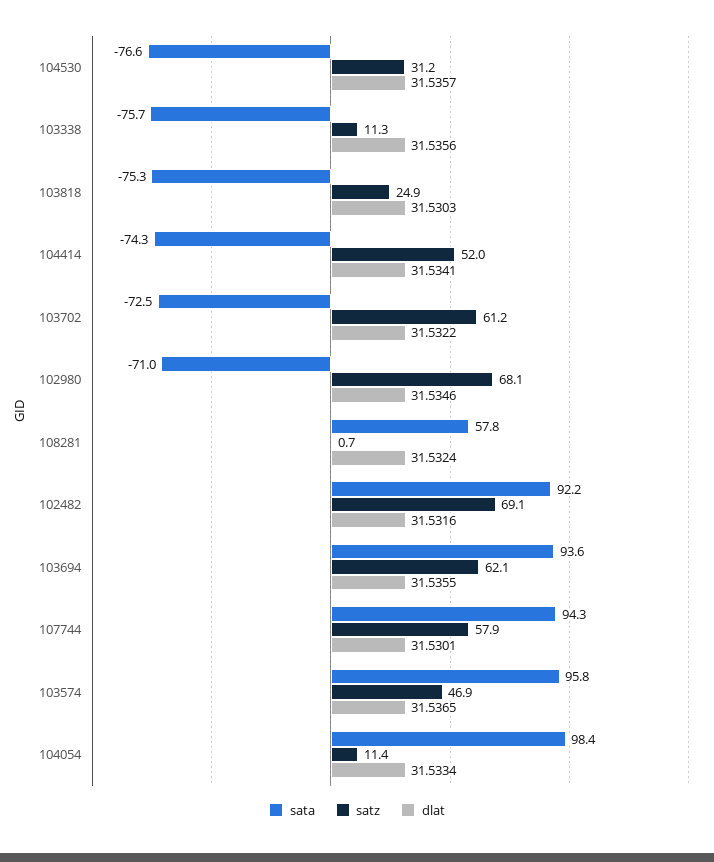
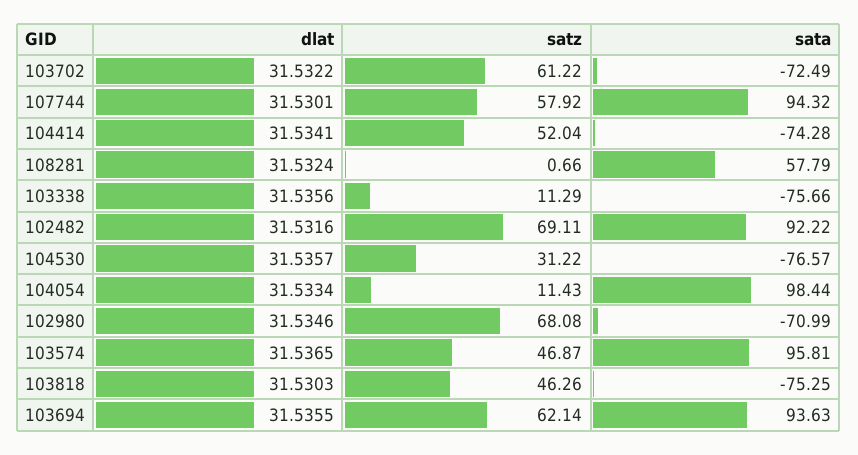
  {
    "sata": {
      "104530": -76.57,
      "103338": -75.66,
      "103818": -75.25,
      "104414": -74.28,
      "103702": -72.49,
      "102980": -70.99,
      "108281": 57.79,
      "102482": 92.22,
      "103694": 93.63,
      "107744": 94.32,
      "103574": 95.81,
      "104054": 98.44
    },
    "satz": {
      "104530": 31.22,
      "103338": 11.29,
-     "103818": 24.9,
+     "103818": 46.26,
      "104414": 52.04,
      "103702": 61.22,
      "102980": 68.08,
      "108281": 0.66,
      "102482": 69.11,
      "103694": 62.14,
      "107744": 57.92,
      "103574": 46.87,
      "104054": 11.43
    },
    "dlat": {
      "104530": 31.5357,
      "103338": 31.5356,
      "103818": 31.5303,
      "104414": 31.5341,
      "103702": 31.5322,
      "102980": 31.5346,
      "108281": 31.5324,
      "102482": 31.5316,
      "103694": 31.5355,
      "107744": 31.5301,
      "103574": 31.5365,
      "104054": 31.5334
    }
  }

